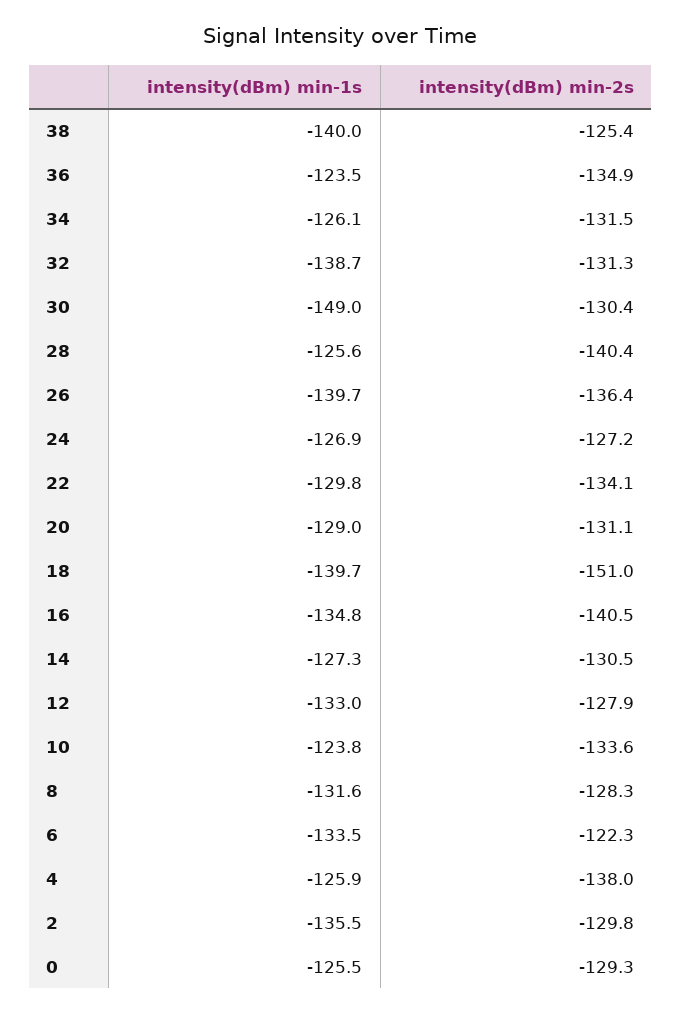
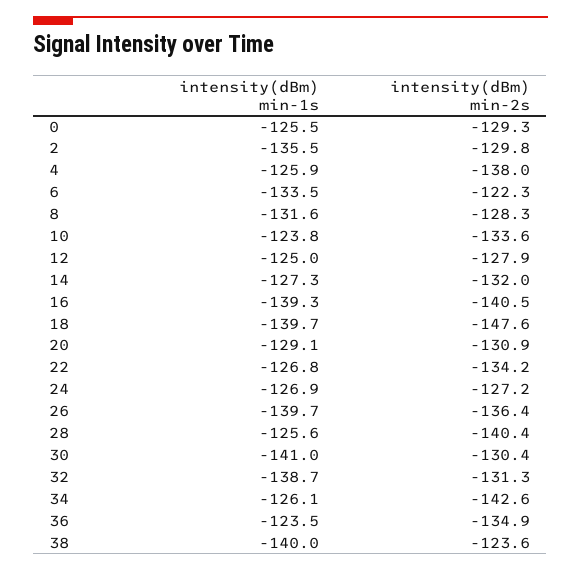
  {
    "intensity(dBm) min-1s": {
      "38": -140,
      "36": -123.5,
      "34": -126.1,
      "32": -138.7,
-     "30": -149,
+     "30": -141,
      "28": -125.6,
      "26": -139.7,
      "24": -126.9,
-     "22": -129.8,
+     "22": -126.8,
-     "20": -129,
+     "20": -129.1,
      "18": -139.7,
-     "16": -134.8,
+     "16": -139.3,
      "14": -127.3,
-     "12": -133,
+     "12": -125,
      "10": -123.8,
      "8": -131.6,
      "6": -133.5,
      "4": -125.9,
      "2": -135.5,
      "0": -125.5
    },
    "intensity(dBm) min-2s": {
-     "38": -125.4,
+     "38": -123.6,
      "36": -134.9,
-     "34": -131.5,
+     "34": -142.6,
      "32": -131.3,
      "30": -130.4,
      "28": -140.4,
      "26": -136.4,
      "24": -127.2,
-     "22": -134.1,
+     "22": -134.2,
-     "20": -131.1,
+     "20": -130.9,
-     "18": -151,
+     "18": -147.6,
      "16": -140.5,
-     "14": -130.5,
+     "14": -132,
      "12": -127.9,
      "10": -133.6,
      "8": -128.3,
      "6": -122.3,
      "4": -138,
      "2": -129.8,
      "0": -129.3
    }
  }

